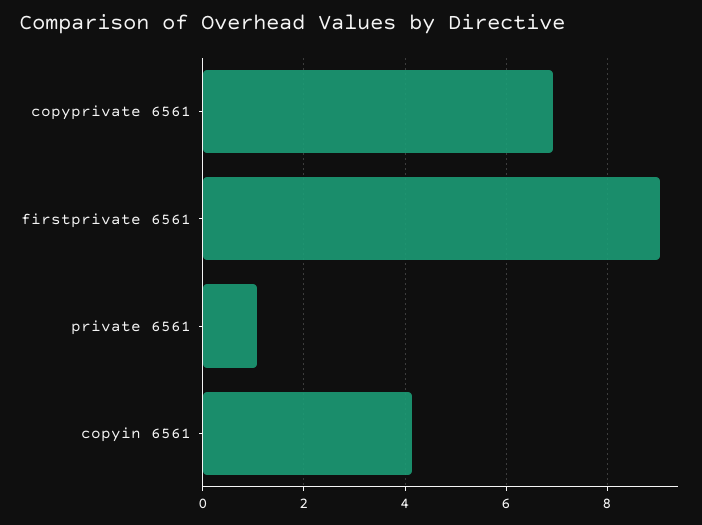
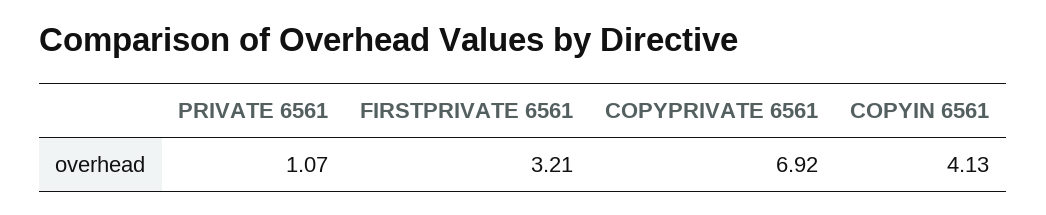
  {
    "copyprivate 6561": 6.92,
-   "firstprivate 6561": 9,
+   "firstprivate 6561": 3.21,
    "private 6561": 1.07,
    "copyin 6561": 4.13
  }

